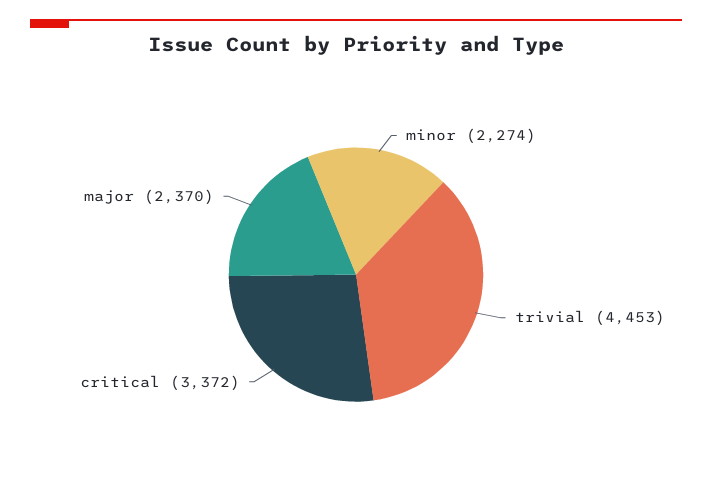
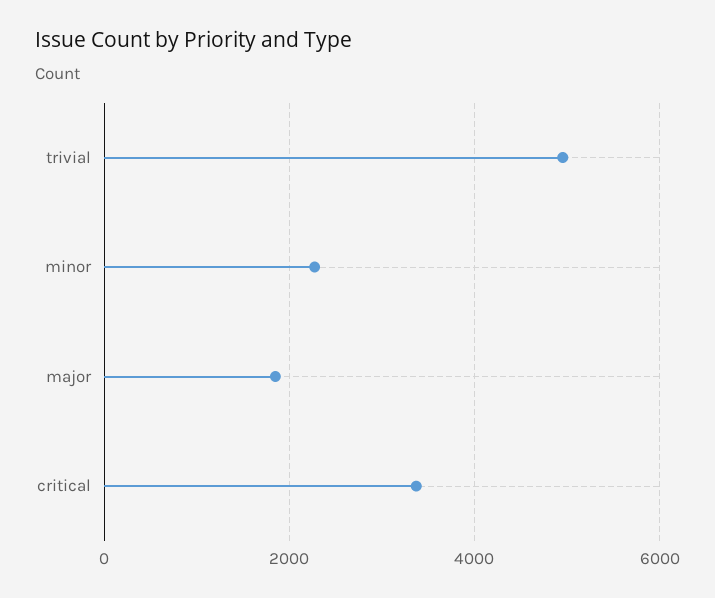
  {
    "minor": 2274,
-   "trivial": 4453,
+   "trivial": 5000,
    "critical": 3372,
-   "major": 2370
+   "major": 1800
  }

